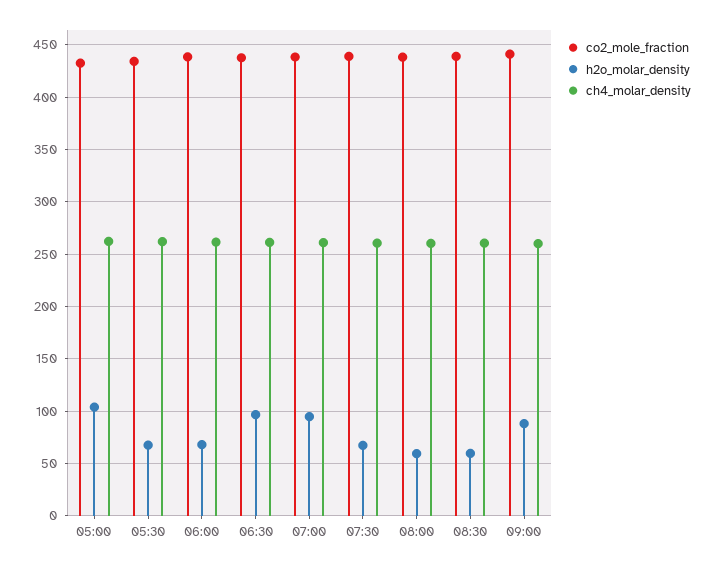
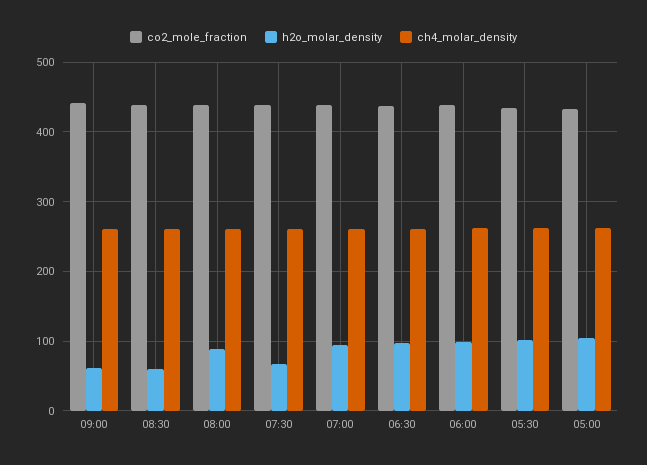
  {
    "co2_mole_fraction": {
      "05:00": 430,
      "05:30": 430,
      "06:00": 440,
      "06:30": 440,
      "07:00": 440,
      "07:30": 440,
      "08:00": 440,
      "08:30": 440,
      "09:00": 440
    },
    "h2o_molar_density": {
      "05:00": 100,
-     "05:30": 70,
+     "05:30": 100,
-     "06:00": 70,
+     "06:00": 100,
      "06:30": 100,
      "07:00": 90,
      "07:30": 70,
-     "08:00": 60,
+     "08:00": 90,
      "08:30": 60,
-     "09:00": 90
+     "09:00": 60
    },
    "ch4_molar_density": {
      "05:00": 260,
      "05:30": 260,
      "06:00": 260,
      "06:30": 260,
      "07:00": 260,
      "07:30": 260,
      "08:00": 260,
      "08:30": 260,
      "09:00": 260
    }
  }

